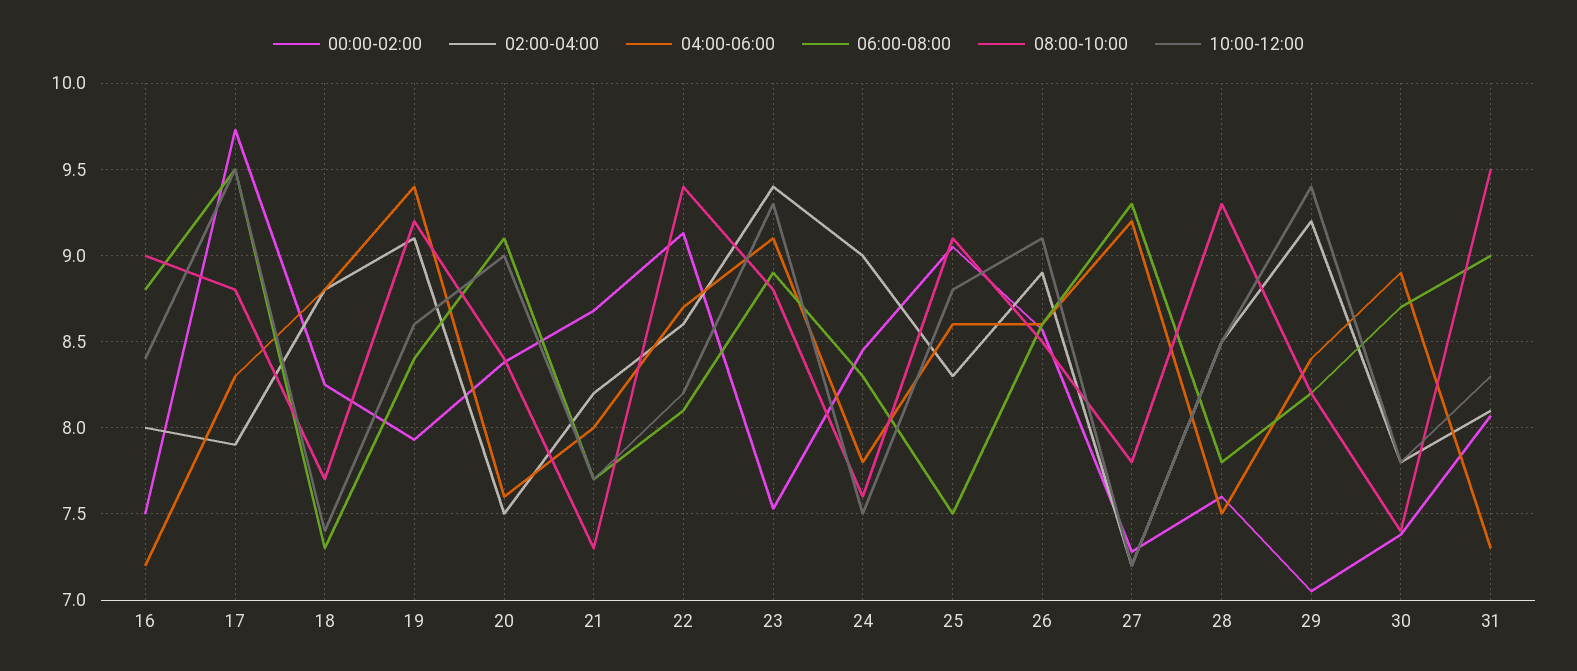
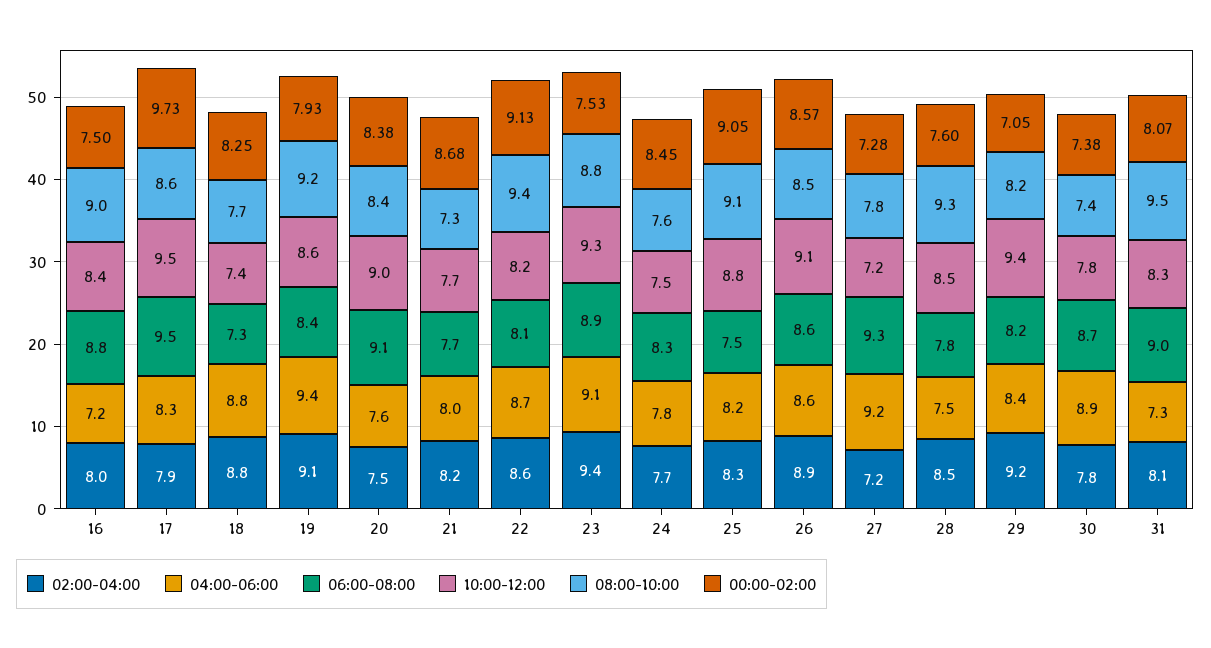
  {
    "00:00-02:00": {
      "16": 7.5,
      "17": 9.73,
      "18": 8.25,
      "19": 7.93,
      "20": 8.38,
      "21": 8.68,
      "22": 9.13,
      "23": 7.53,
      "24": 8.45,
      "25": 9.05,
      "26": 8.57,
      "27": 7.28,
      "28": 7.6,
      "29": 7.05,
      "30": 7.38,
      "31": 8.07
    },
    "02:00-04:00": {
      "16": 8,
      "17": 7.9,
      "18": 8.8,
      "19": 9.1,
      "20": 7.5,
      "21": 8.2,
      "22": 8.6,
      "23": 9.4,
-     "24": 9,
+     "24": 7.7,
      "25": 8.3,
      "26": 8.9,
      "27": 7.2,
      "28": 8.5,
      "29": 9.2,
      "30": 7.8,
      "31": 8.1
    },
    "04:00-06:00": {
      "16": 7.2,
      "17": 8.3,
      "18": 8.8,
      "19": 9.4,
      "20": 7.6,
      "21": 8,
      "22": 8.7,
      "23": 9.1,
      "24": 7.8,
-     "25": 8.6,
+     "25": 8.2,
      "26": 8.6,
      "27": 9.2,
      "28": 7.5,
      "29": 8.4,
      "30": 8.9,
      "31": 7.3
    },
    "06:00-08:00": {
      "16": 8.8,
      "17": 9.5,
      "18": 7.3,
      "19": 8.4,
      "20": 9.1,
      "21": 7.7,
      "22": 8.1,
      "23": 8.9,
      "24": 8.3,
      "25": 7.5,
      "26": 8.6,
      "27": 9.3,
      "28": 7.8,
      "29": 8.2,
      "30": 8.7,
      "31": 9
    },
    "08:00-10:00": {
      "16": 9,
-     "17": 8.8,
+     "17": 8.6,
      "18": 7.7,
      "19": 9.2,
      "20": 8.4,
      "21": 7.3,
      "22": 9.4,
      "23": 8.8,
      "24": 7.6,
      "25": 9.1,
      "26": 8.5,
      "27": 7.8,
      "28": 9.3,
      "29": 8.2,
      "30": 7.4,
      "31": 9.5
    },
    "10:00-12:00": {
      "16": 8.4,
      "17": 9.5,
      "18": 7.4,
      "19": 8.6,
      "20": 9,
      "21": 7.7,
      "22": 8.2,
      "23": 9.3,
      "24": 7.5,
      "25": 8.8,
      "26": 9.1,
      "27": 7.2,
      "28": 8.5,
      "29": 9.4,
      "30": 7.8,
      "31": 8.3
    }
  }

